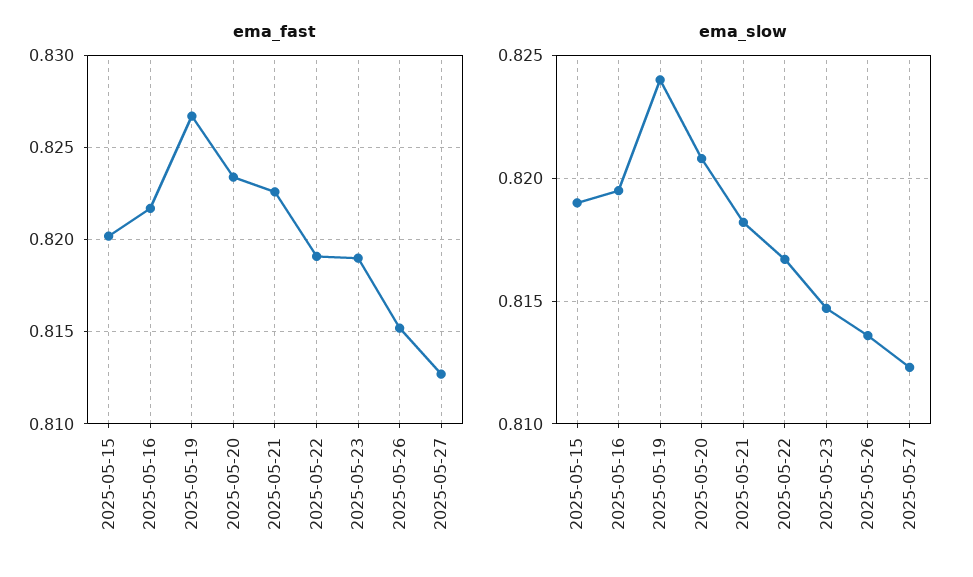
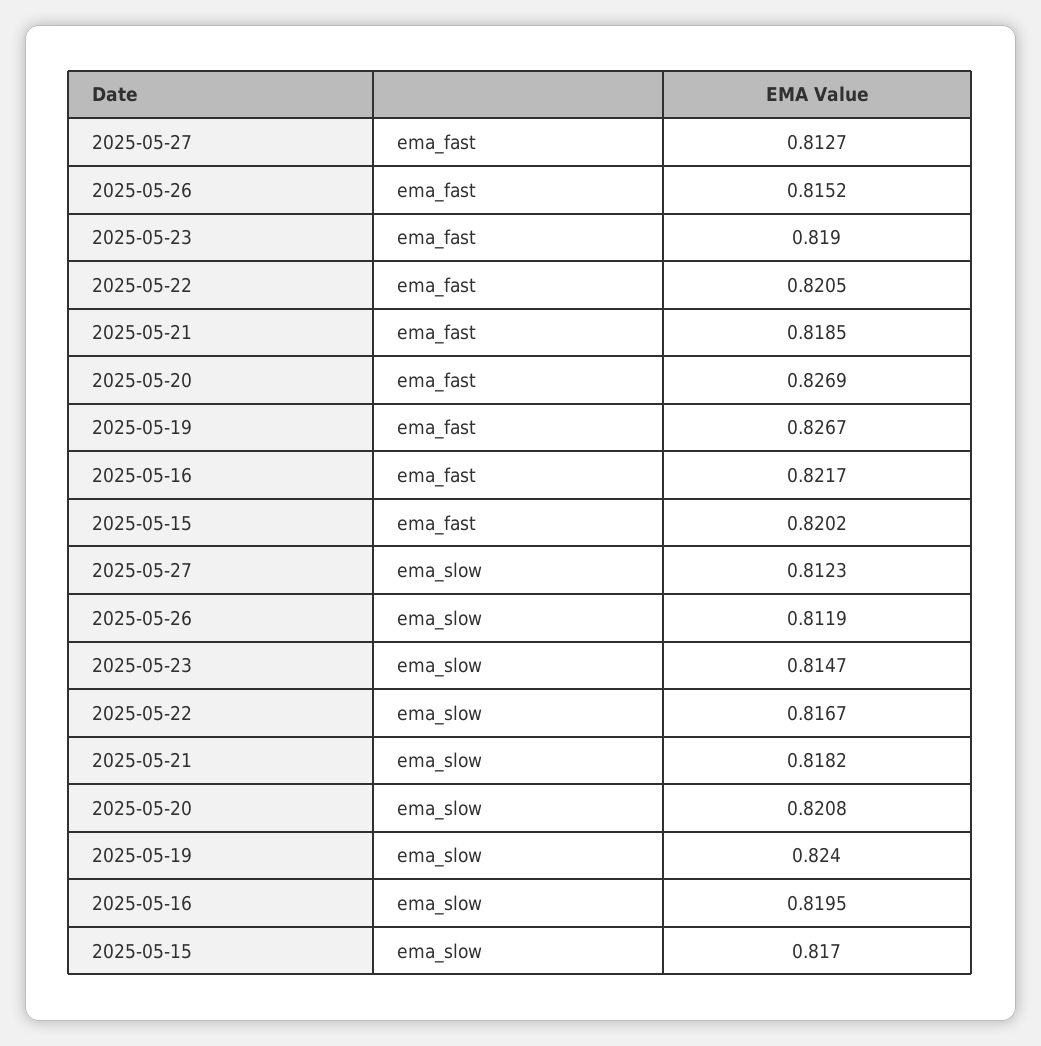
  {
    "ema_fast": {
      "2025-05-15": 0.8202,
      "2025-05-16": 0.8217,
      "2025-05-19": 0.8267,
-     "2025-05-20": 0.8235,
+     "2025-05-20": 0.8269,
-     "2025-05-21": 0.8225,
+     "2025-05-21": 0.8185,
-     "2025-05-22": 0.819,
+     "2025-05-22": 0.8205,
      "2025-05-23": 0.819,
      "2025-05-26": 0.8152,
      "2025-05-27": 0.8127
    },
    "ema_slow": {
-     "2025-05-15": 0.819,
+     "2025-05-15": 0.817,
      "2025-05-16": 0.8195,
      "2025-05-19": 0.824,
      "2025-05-20": 0.8208,
      "2025-05-21": 0.8182,
      "2025-05-22": 0.8167,
      "2025-05-23": 0.8147,
-     "2025-05-26": 0.8135,
+     "2025-05-26": 0.8119,
      "2025-05-27": 0.8123
    }
  }

